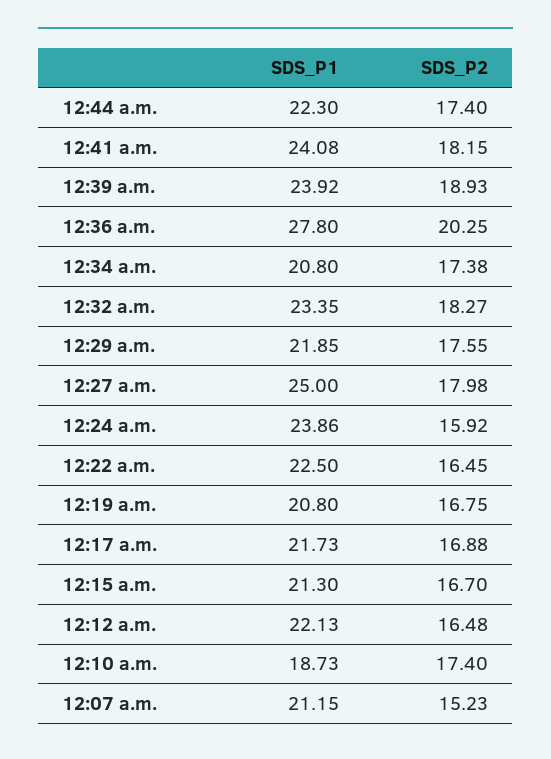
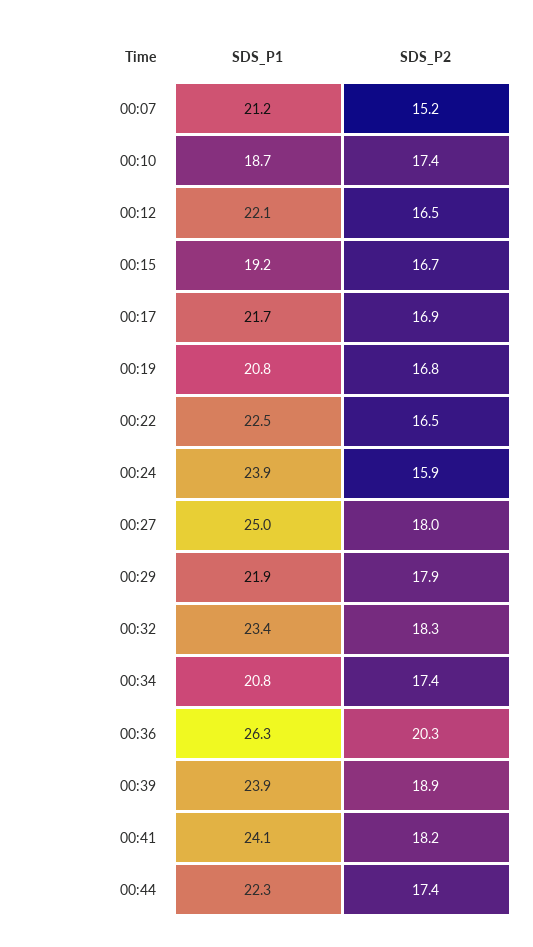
  {
    "SDS_P1": {
      "12:44 a.m.": 22.3,
      "12:41 a.m.": 24.08,
      "12:39 a.m.": 23.92,
-     "12:36 a.m.": 27.8,
+     "12:36 a.m.": 26.3,
      "12:34 a.m.": 20.8,
      "12:32 a.m.": 23.35,
      "12:29 a.m.": 21.85,
      "12:27 a.m.": 25,
      "12:24 a.m.": 23.86,
      "12:22 a.m.": 22.5,
      "12:19 a.m.": 20.8,
      "12:17 a.m.": 21.73,
-     "12:15 a.m.": 21.3,
+     "12:15 a.m.": 19.2,
      "12:12 a.m.": 22.13,
      "12:10 a.m.": 18.73,
      "12:07 a.m.": 21.15
    },
    "SDS_P2": {
      "12:44 a.m.": 17.4,
      "12:41 a.m.": 18.15,
      "12:39 a.m.": 18.93,
      "12:36 a.m.": 20.25,
      "12:34 a.m.": 17.38,
      "12:32 a.m.": 18.27,
-     "12:29 a.m.": 17.55,
+     "12:29 a.m.": 17.9,
      "12:27 a.m.": 17.98,
      "12:24 a.m.": 15.92,
      "12:22 a.m.": 16.45,
      "12:19 a.m.": 16.75,
      "12:17 a.m.": 16.88,
      "12:15 a.m.": 16.7,
      "12:12 a.m.": 16.48,
      "12:10 a.m.": 17.4,
      "12:07 a.m.": 15.23
    }
  }

